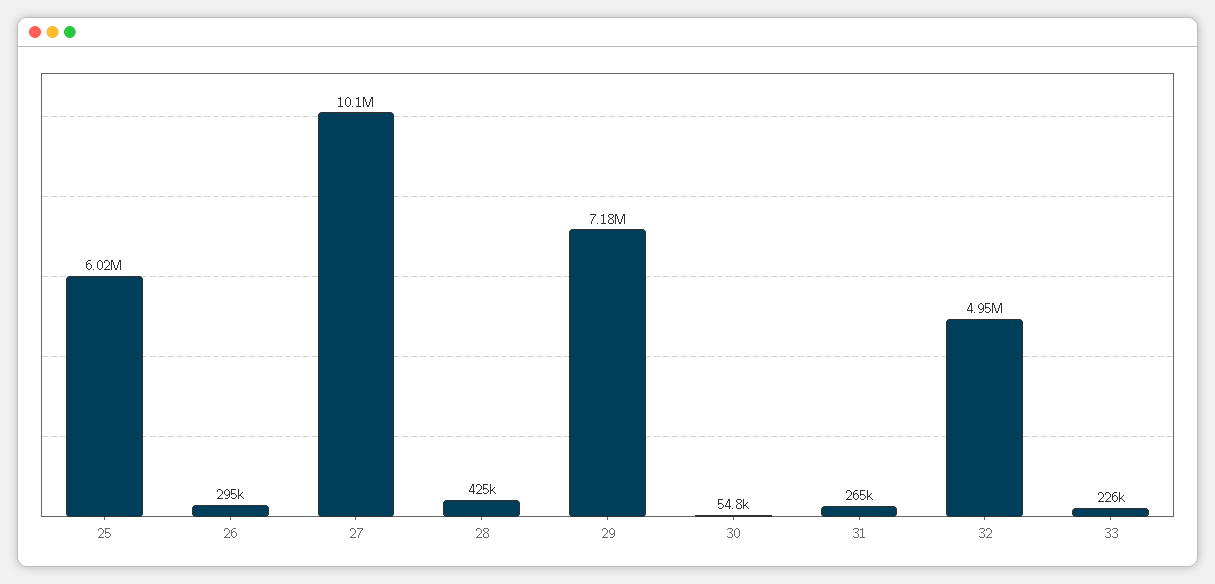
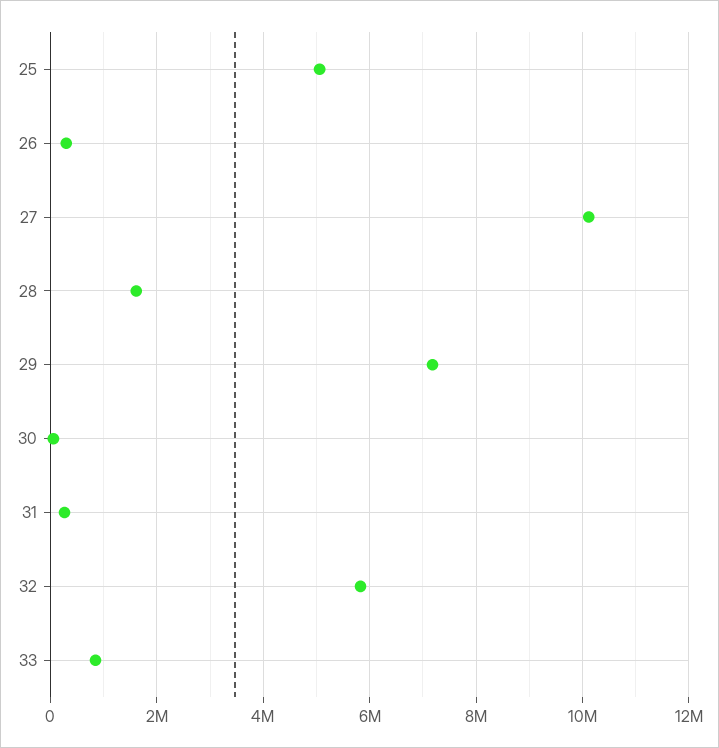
  {
-   "25": 6020000,
+   "25": 5000000,
    "26": 295000,
    "27": 10100000,
-   "28": 425000,
+   "28": 1600000,
    "29": 7180000,
    "30": 54800,
    "31": 265000,
-   "32": 4950000,
+   "32": 5800000,
-   "33": 226000
+   "33": 800000
  }

